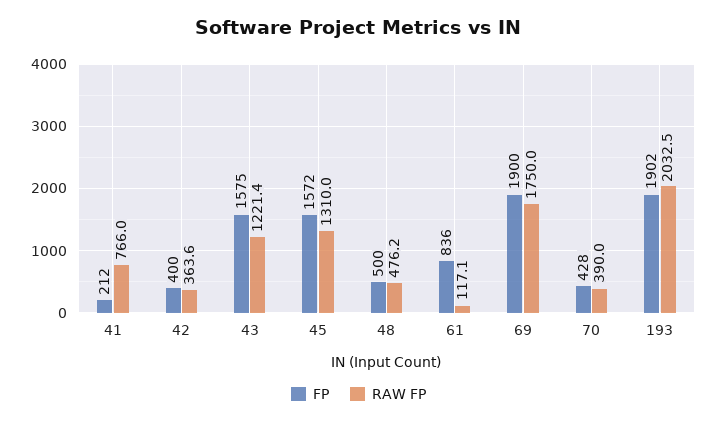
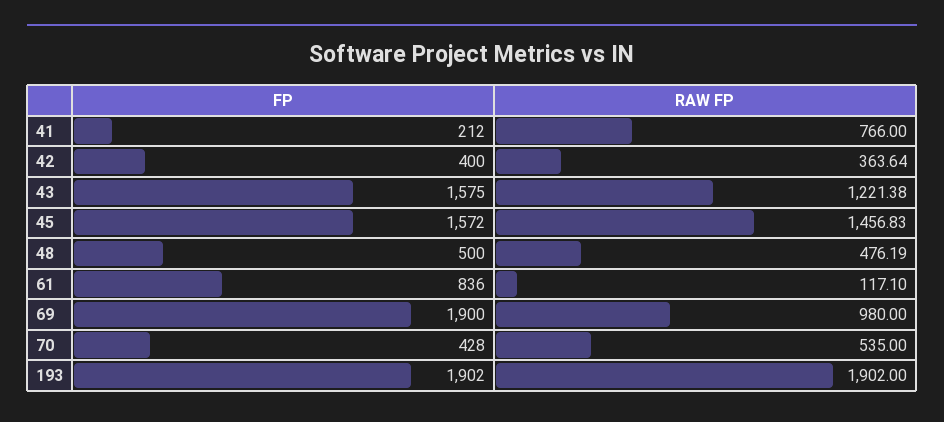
  {
    "FP": {
      "41": 212,
      "42": 400,
      "43": 1575,
      "45": 1572,
      "48": 500,
      "61": 836,
      "69": 1900,
      "70": 428,
      "193": 1902
    },
    "RAW FP": {
      "41": 766,
      "42": 363.64,
      "43": 1221.38,
-     "45": 1310,
+     "45": 1456.83,
      "48": 476.19,
      "61": 117.1,
-     "69": 1750,
+     "69": 980,
-     "70": 390,
+     "70": 535,
-     "193": 2032.5
+     "193": 1902
    }
  }

